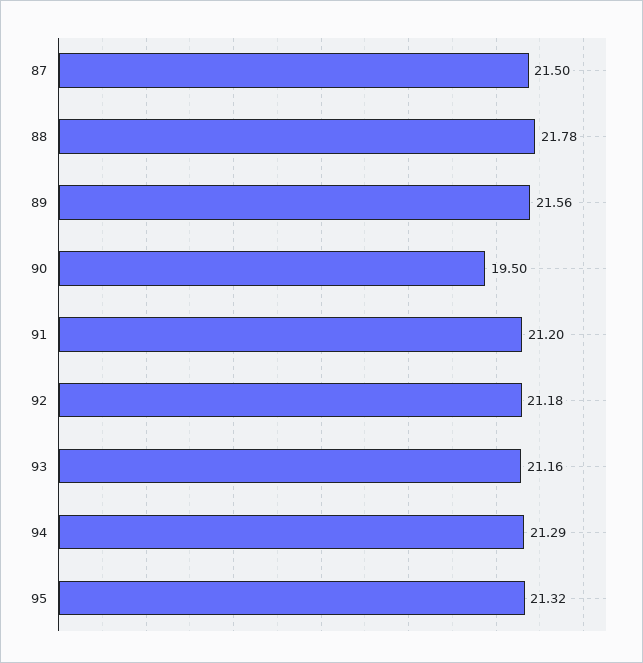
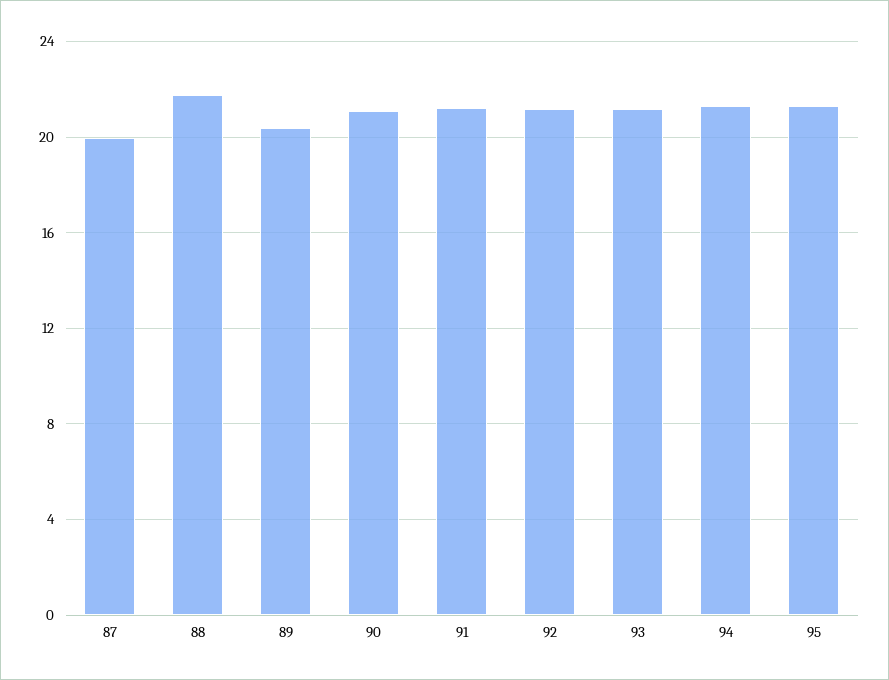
  {
-   "87": 21.5,
+   "87": 20,
    "88": 21.78,
-   "89": 21.56,
+   "89": 20.5,
-   "90": 19.5,
+   "90": 21,
    "91": 21.2,
    "92": 21.18,
    "93": 21.16,
    "94": 21.29,
    "95": 21.32
  }

